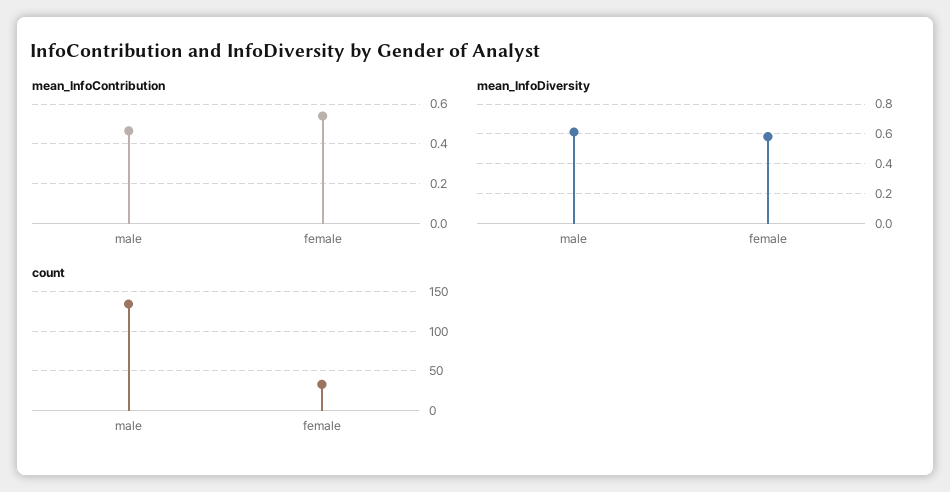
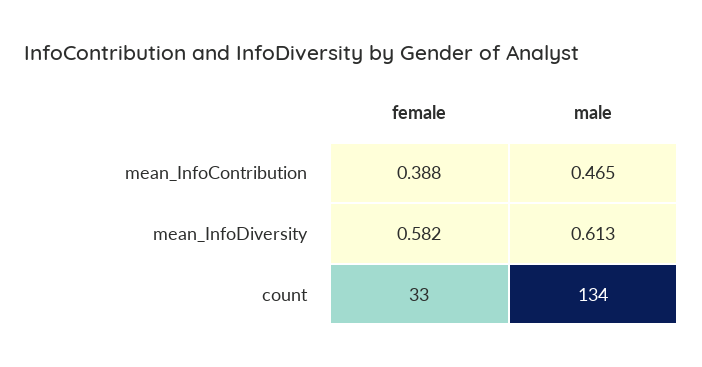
  {
    "mean_InfoContribution": {
      "male": 0.465,
-     "female": 0.55
+     "female": 0.388
    },
    "mean_InfoDiversity": {
      "male": 0.613,
      "female": 0.582
    },
    "count": {
      "male": 134,
      "female": 33
    }
  }

